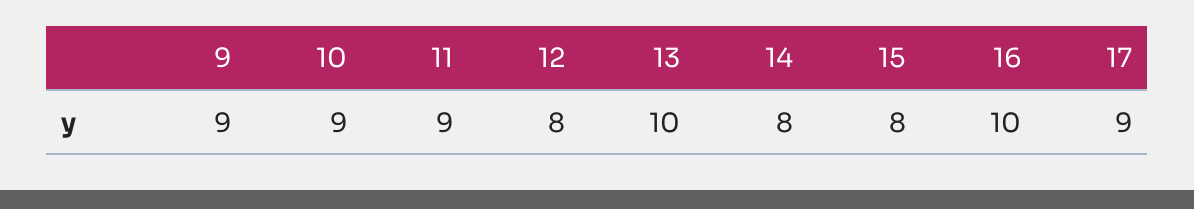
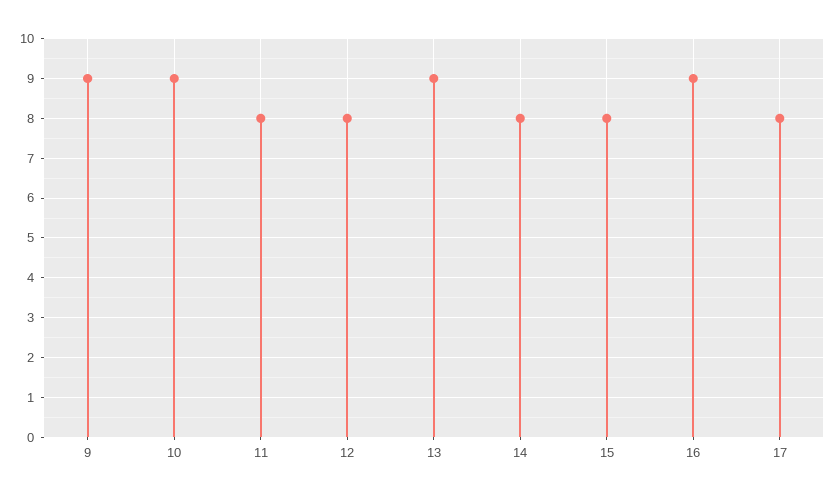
  {
    "9": 9,
    "10": 9,
-   "11": 9,
+   "11": 8,
    "12": 8,
-   "13": 10,
+   "13": 9,
    "14": 8,
    "15": 8,
-   "16": 10,
+   "16": 9,
-   "17": 9
+   "17": 8
  }

